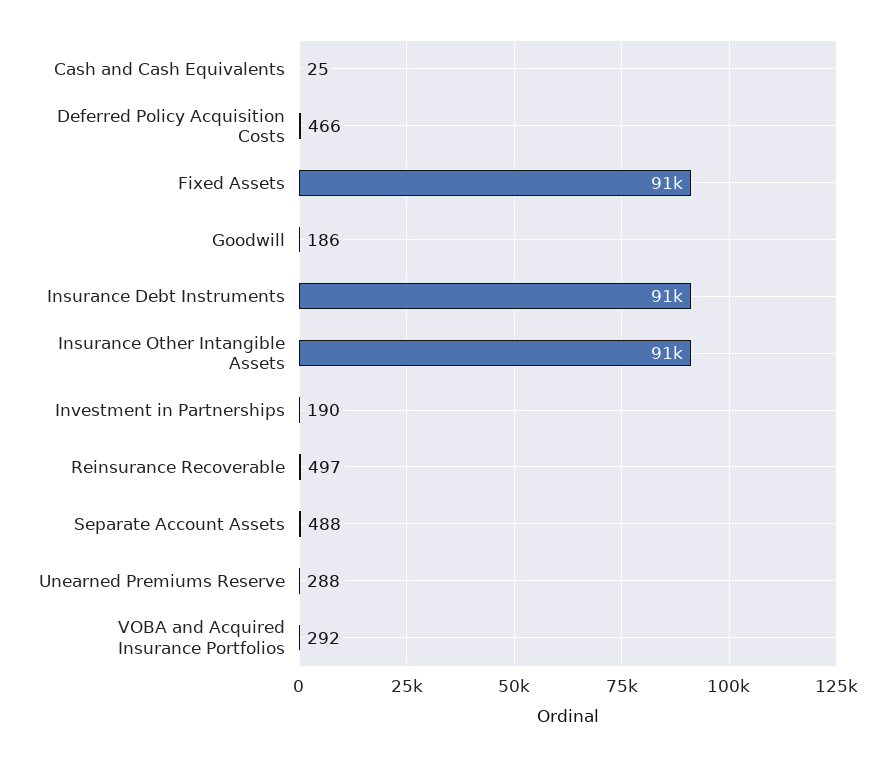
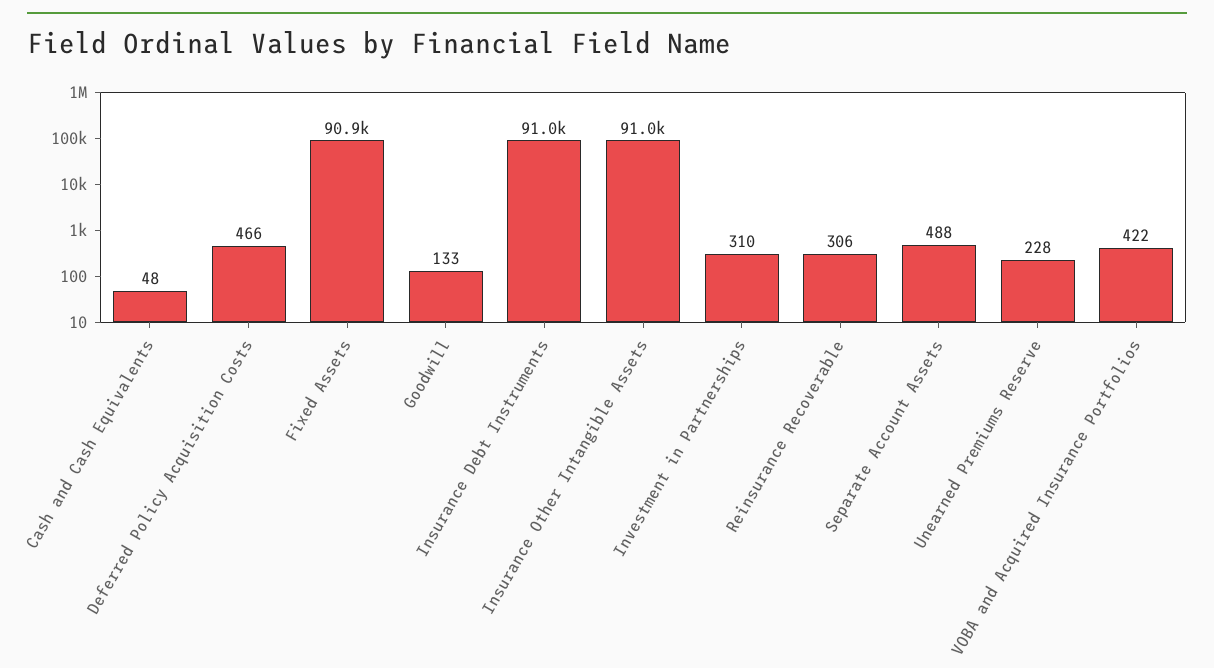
  {
-   "Cash and Cash Equivalents": 25,
+   "Cash and Cash Equivalents": 48,
    "Deferred Policy Acquisition Costs": 466,
    "Fixed Assets": 90900,
-   "Goodwill": 186,
+   "Goodwill": 133,
    "Insurance Debt Instruments": 91000,
    "Insurance Other Intangible Assets": 91000,
-   "Investment in Partnerships": 190,
+   "Investment in Partnerships": 310,
-   "Reinsurance Recoverable": 497,
+   "Reinsurance Recoverable": 306,
    "Separate Account Assets": 488,
-   "Unearned Premiums Reserve": 288,
+   "Unearned Premiums Reserve": 228,
-   "VOBA and Acquired Insurance Portfolios": 292
+   "VOBA and Acquired Insurance Portfolios": 422
  }

